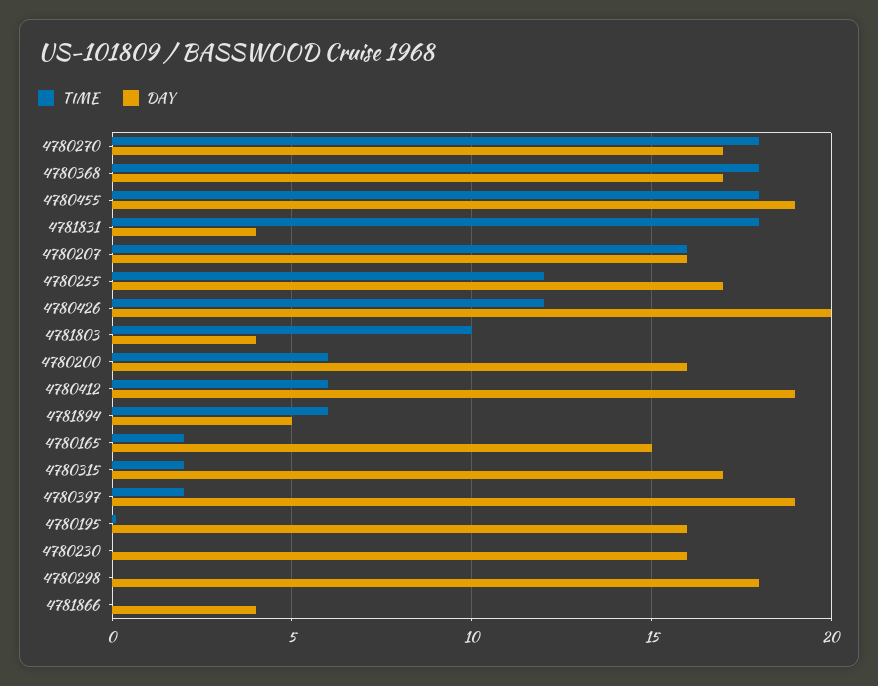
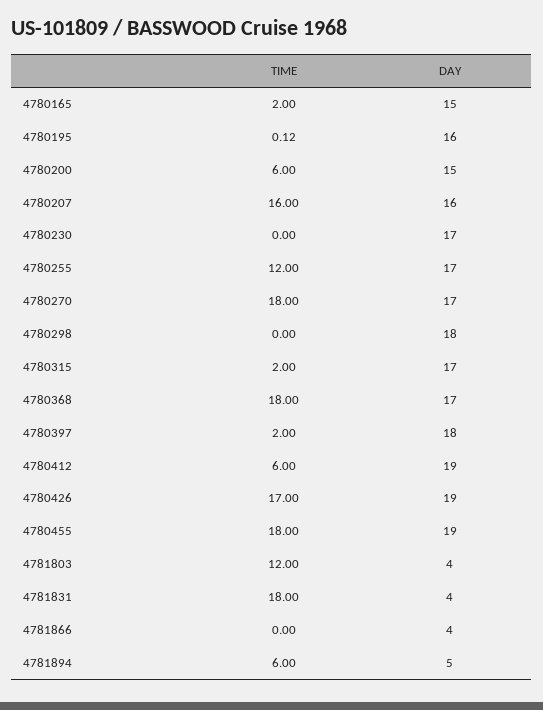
  {
    "TIME": {
      "4780270": 18,
      "4780368": 18,
      "4780455": 18,
      "4781831": 18,
      "4780207": 16,
      "4780255": 12,
-     "4780426": 12,
+     "4780426": 17,
-     "4781803": 10,
+     "4781803": 12,
      "4780200": 6,
      "4780412": 6,
      "4781894": 6,
      "4780165": 2,
      "4780315": 2,
      "4780397": 2,
      "4780195": 0.12,
      "4780230": 0,
      "4780298": 0,
      "4781866": 0
    },
    "DAY": {
      "4780270": 17,
      "4780368": 17,
      "4780455": 19,
      "4781831": 4,
      "4780207": 16,
      "4780255": 17,
-     "4780426": 20,
+     "4780426": 19,
      "4781803": 4,
-     "4780200": 16,
+     "4780200": 15,
      "4780412": 19,
      "4781894": 5,
      "4780165": 15,
      "4780315": 17,
-     "4780397": 19,
+     "4780397": 18,
      "4780195": 16,
-     "4780230": 16,
+     "4780230": 17,
      "4780298": 18,
      "4781866": 4
    }
  }

